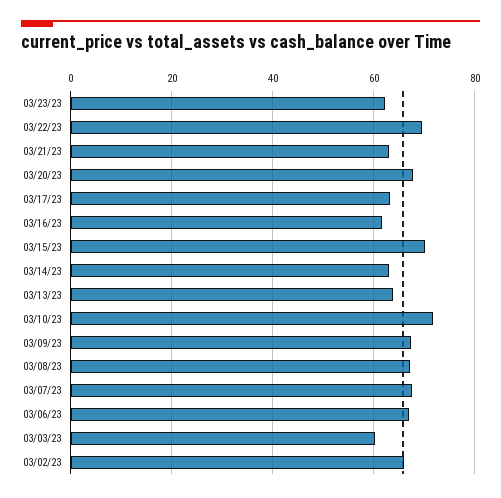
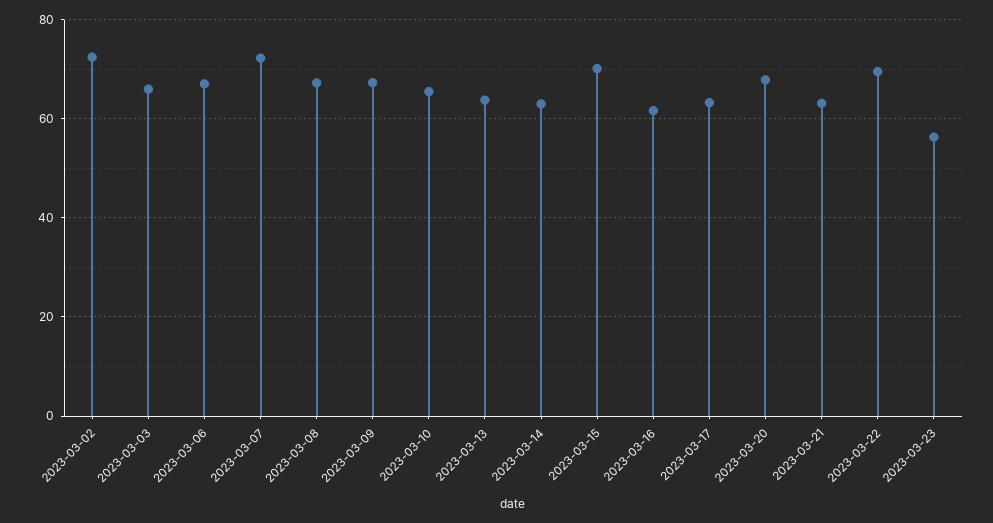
  {
-   "03/23/23": 62,
+   "03/23/23": 56,
    "03/22/23": 70,
    "03/21/23": 64,
    "03/20/23": 68,
    "03/17/23": 64,
    "03/16/23": 62,
    "03/15/23": 70,
    "03/14/23": 64,
    "03/13/23": 64,
-   "03/10/23": 72,
+   "03/10/23": 66,
    "03/09/23": 68,
    "03/08/23": 68,
-   "03/07/23": 68,
+   "03/07/23": 72,
    "03/06/23": 68,
-   "03/03/23": 60,
+   "03/03/23": 66,
-   "03/02/23": 66
+   "03/02/23": 72
  }

